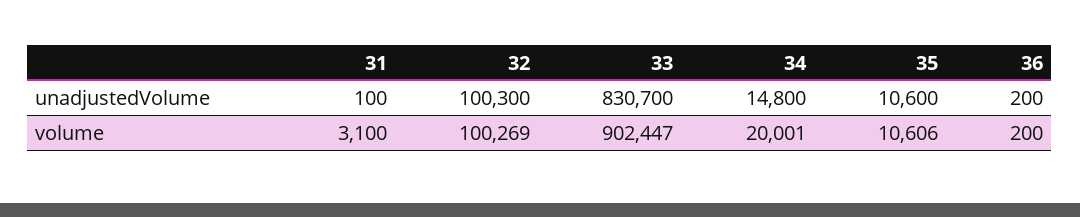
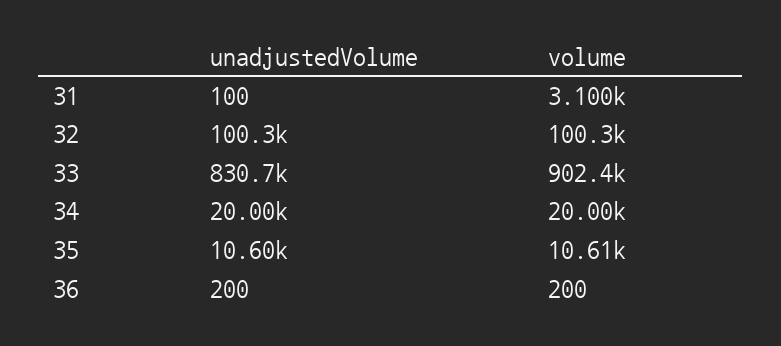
  {
    "31": {
      "unadjustedVolume": 100,
      "volume": 3100
    },
    "32": {
      "unadjustedVolume": 100300,
      "volume": 100269
    },
    "33": {
      "unadjustedVolume": 830700,
      "volume": 902447
    },
    "34": {
-     "unadjustedVolume": 14800,
+     "unadjustedVolume": 20000,
      "volume": 20001
    },
    "35": {
      "unadjustedVolume": 10600,
      "volume": 10606
    },
    "36": {
      "unadjustedVolume": 200,
      "volume": 200
    }
  }

